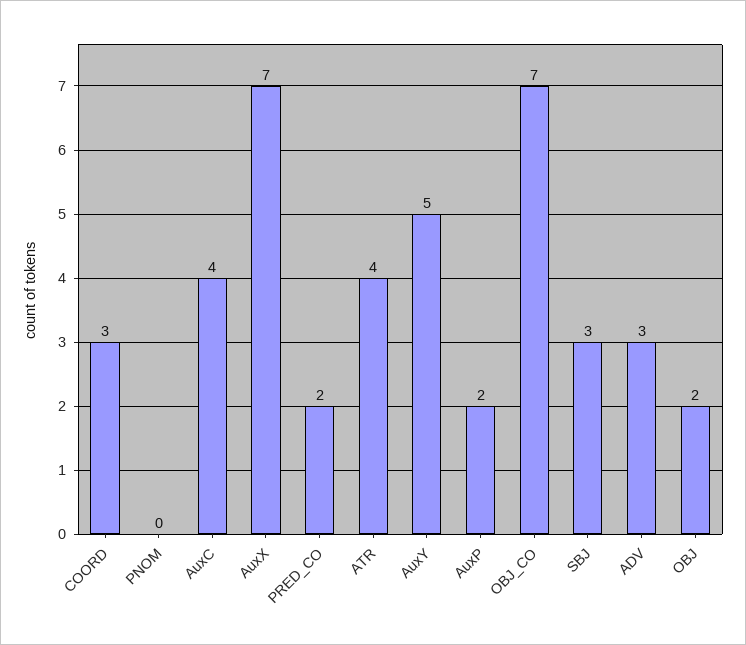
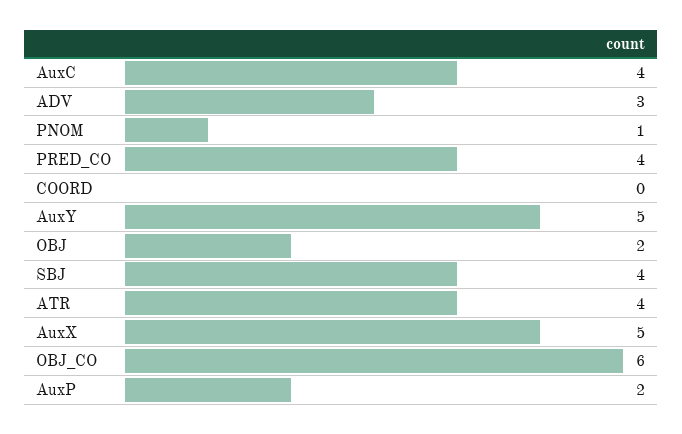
  {
-   "COORD": 3,
+   "COORD": 0,
-   "PNOM": 0,
+   "PNOM": 1,
    "AuxC": 4,
-   "AuxX": 7,
+   "AuxX": 5,
-   "PRED_CO": 2,
+   "PRED_CO": 4,
    "ATR": 4,
    "AuxY": 5,
    "AuxP": 2,
-   "OBJ_CO": 7,
+   "OBJ_CO": 6,
-   "SBJ": 3,
+   "SBJ": 4,
    "ADV": 3,
    "OBJ": 2
  }

